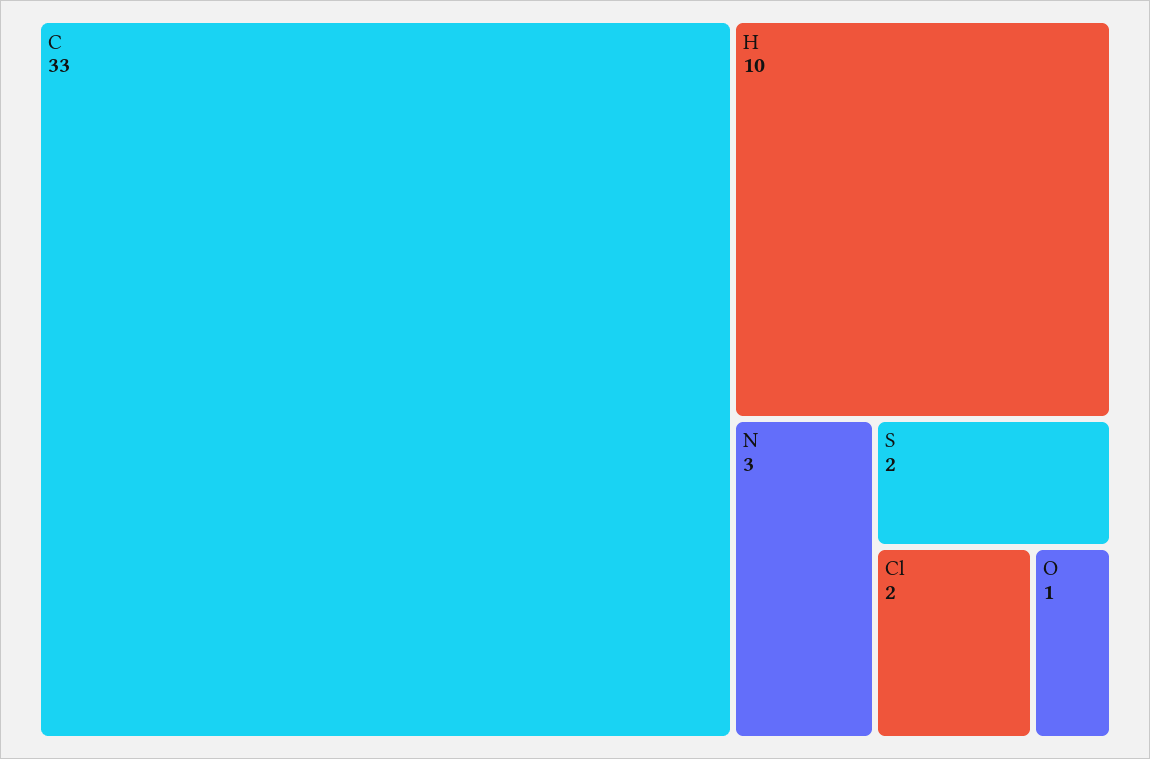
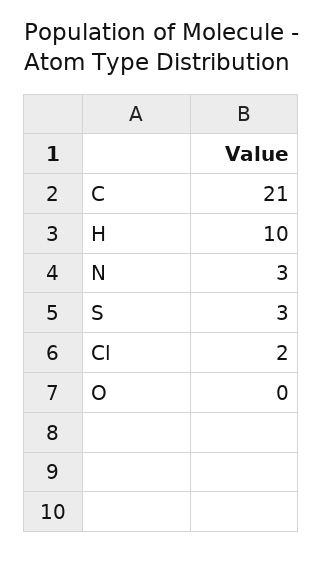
  {
-   "C": 33,
+   "C": 21,
    "H": 10,
    "N": 3,
-   "S": 2,
+   "S": 3,
    "Cl": 2,
-   "O": 1
+   "O": 0
  }

